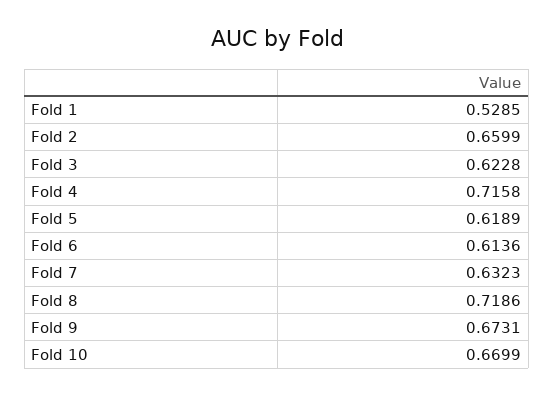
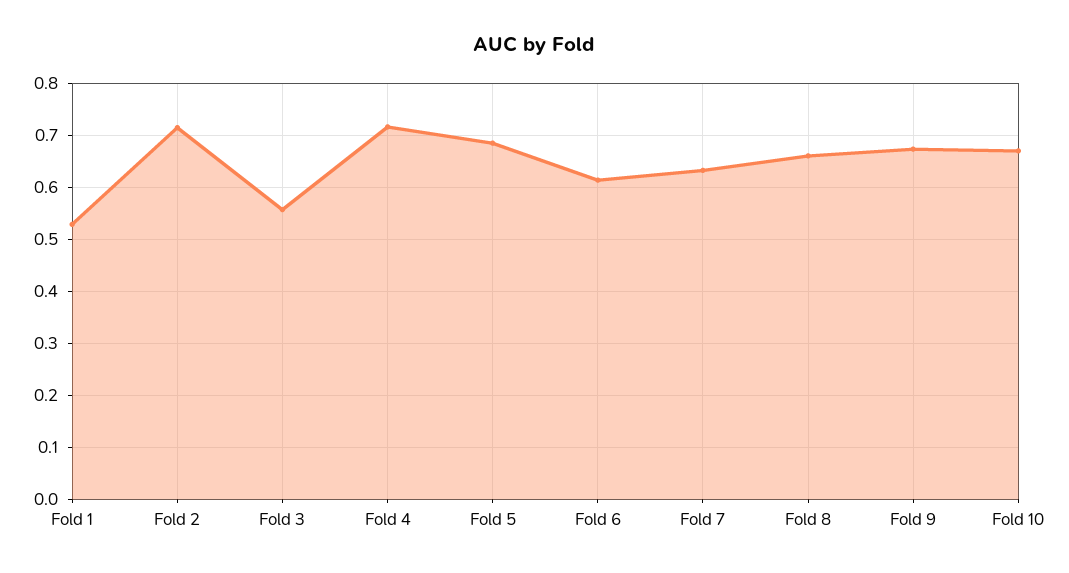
  {
    "Fold 1": 0.5285,
-   "Fold 2": 0.6599,
+   "Fold 2": 0.72,
-   "Fold 3": 0.6228,
+   "Fold 3": 0.56,
    "Fold 4": 0.7158,
-   "Fold 5": 0.6189,
+   "Fold 5": 0.68,
    "Fold 6": 0.6136,
    "Fold 7": 0.6323,
-   "Fold 8": 0.7186,
+   "Fold 8": 0.66,
    "Fold 9": 0.6731,
    "Fold 10": 0.6699
  }

